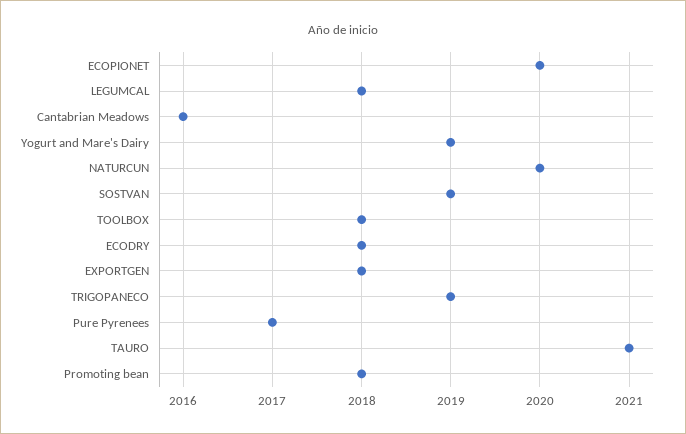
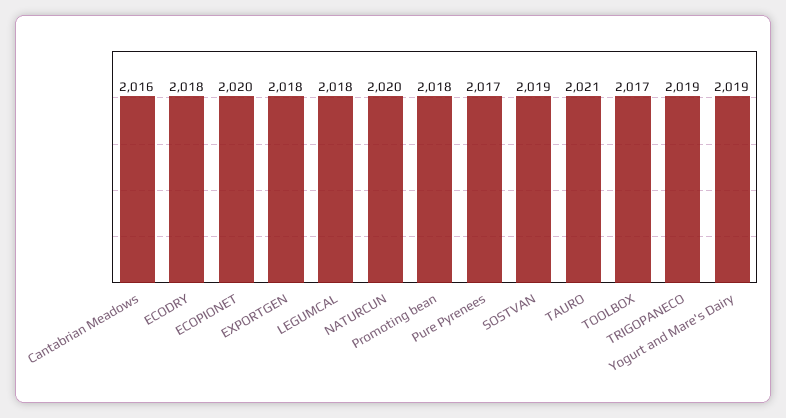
  {
    "ECOPIONET": 2020,
    "LEGUMCAL": 2018,
    "Cantabrian Meadows": 2016,
    "Yogurt and Mare's Dairy": 2019,
    "NATURCUN": 2020,
    "SOSTVAN": 2019,
-   "TOOLBOX": 2018,
+   "TOOLBOX": 2017,
    "ECODRY": 2018,
    "EXPORTGEN": 2018,
    "TRIGOPANECO": 2019,
    "Pure Pyrenees": 2017,
    "TAURO": 2021,
    "Promoting bean": 2018
  }

